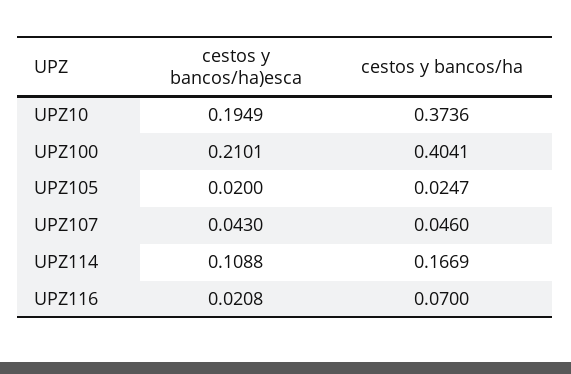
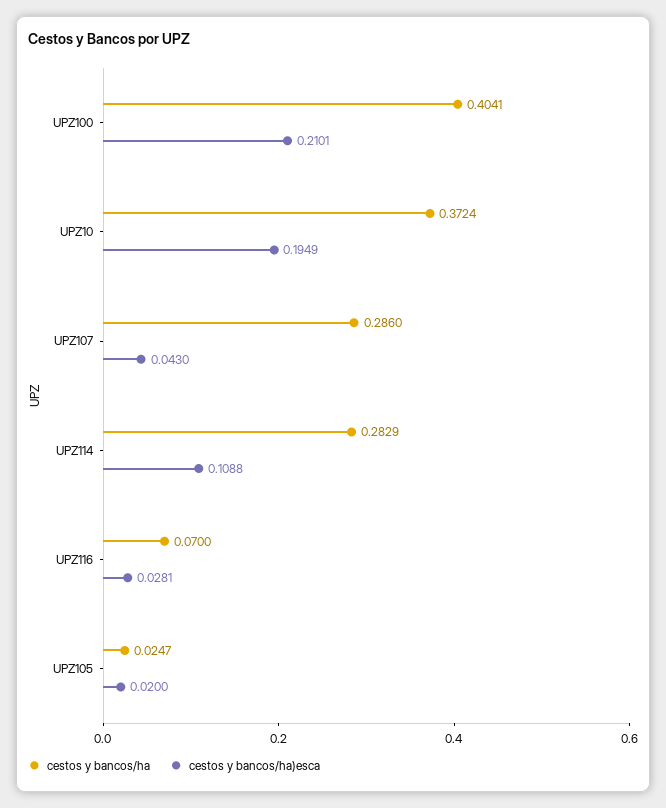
  {
    "cestos y bancos/ha)esca": {
      "UPZ10": 0.1949,
      "UPZ100": 0.2101,
      "UPZ105": 0.02,
      "UPZ107": 0.043,
      "UPZ114": 0.1088,
-     "UPZ116": 0.0208
+     "UPZ116": 0.0281
    },
    "cestos y bancos/ha": {
-     "UPZ10": 0.3736,
+     "UPZ10": 0.3724,
      "UPZ100": 0.4041,
      "UPZ105": 0.0247,
-     "UPZ107": 0.046,
+     "UPZ107": 0.286,
-     "UPZ114": 0.1669,
+     "UPZ114": 0.2829,
      "UPZ116": 0.07
    }
  }

